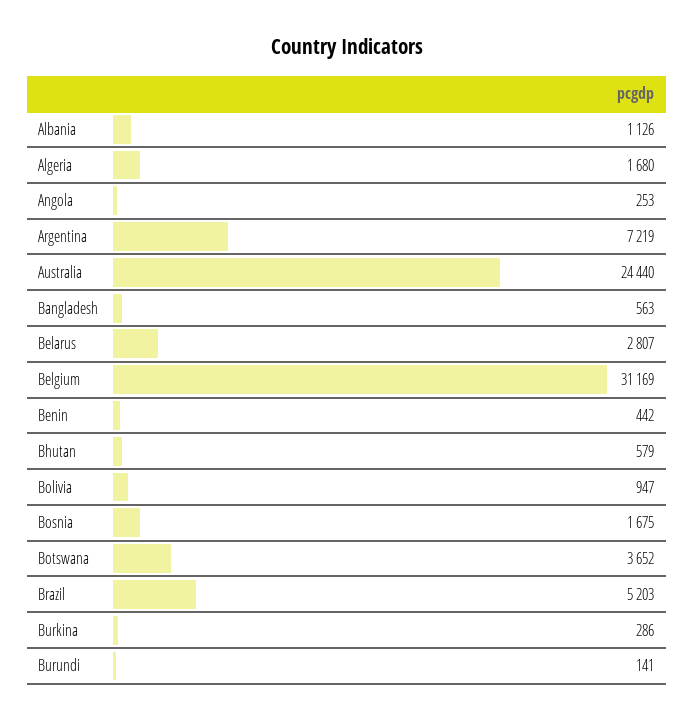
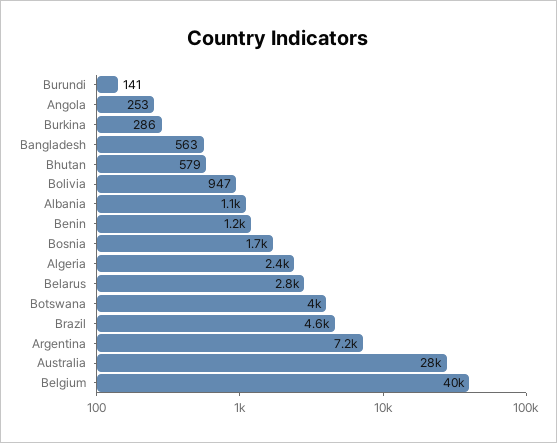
  {
    "Albania": 1126,
-   "Algeria": 1680,
+   "Algeria": 2400,
    "Angola": 253,
    "Argentina": 7219,
-   "Australia": 24440,
+   "Australia": 28000,
    "Bangladesh": 563,
    "Belarus": 2807,
-   "Belgium": 31169,
+   "Belgium": 40000,
-   "Benin": 442,
+   "Benin": 1200,
    "Bhutan": 579,
    "Bolivia": 947,
    "Bosnia": 1675,
-   "Botswana": 3652,
+   "Botswana": 4000,
-   "Brazil": 5203,
+   "Brazil": 4600,
    "Burkina": 286,
    "Burundi": 141
  }

